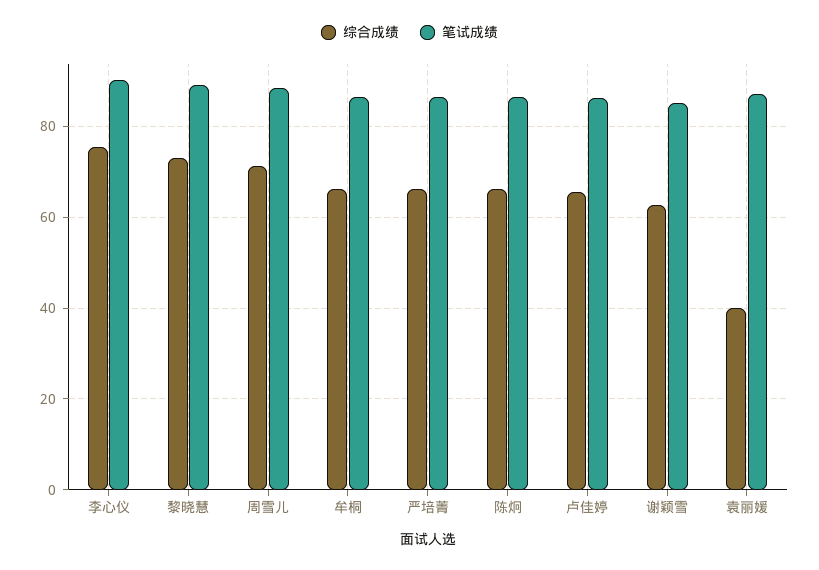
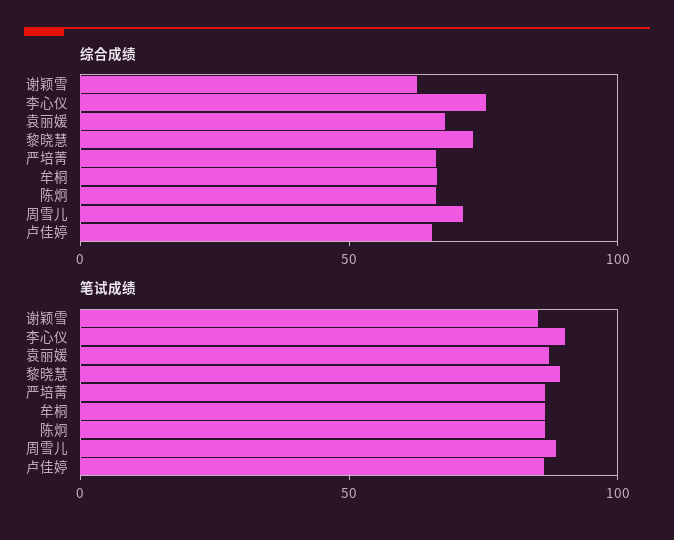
  {
    "综合成绩": {
      "李心仪": 76,
      "黎晓慧": 74,
      "周雪儿": 72,
      "牟桐": 66,
      "严培菁": 66,
      "陈炯": 66,
      "卢佳婷": 66,
      "谢颖雪": 62,
-     "袁丽媛": 40
+     "袁丽媛": 70
    },
    "笔试成绩": {
      "李心仪": 90,
      "黎晓慧": 90,
      "周雪儿": 88,
      "牟桐": 86,
      "严培菁": 86,
      "陈炯": 86,
      "卢佳婷": 86,
      "谢颖雪": 86,
      "袁丽媛": 88
    }
  }

